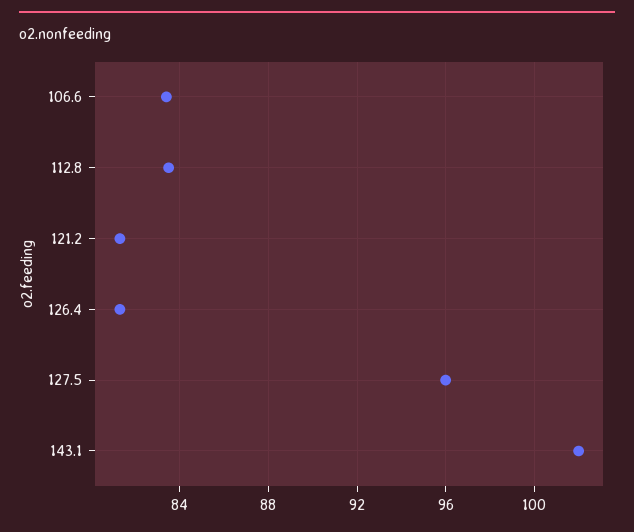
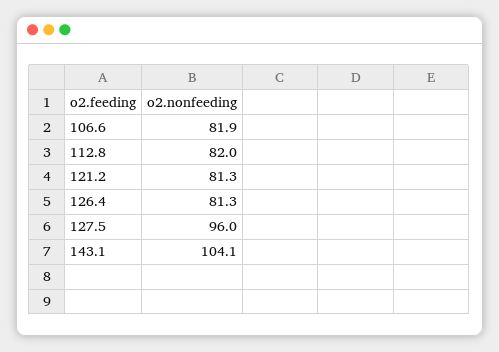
  {
-   "106.6": 83.5,
+   "106.6": 81.9,
-   "112.8": 83.5,
+   "112.8": 82,
    "121.2": 81.3,
    "126.4": 81.3,
    "127.5": 96,
-   "143.1": 102
+   "143.1": 104.1
  }

